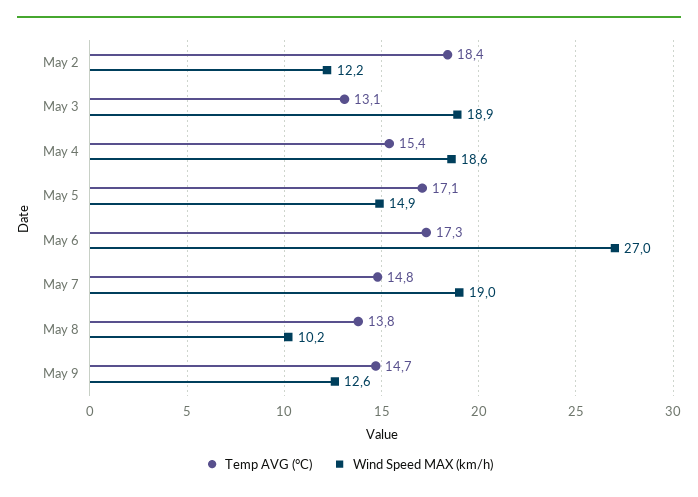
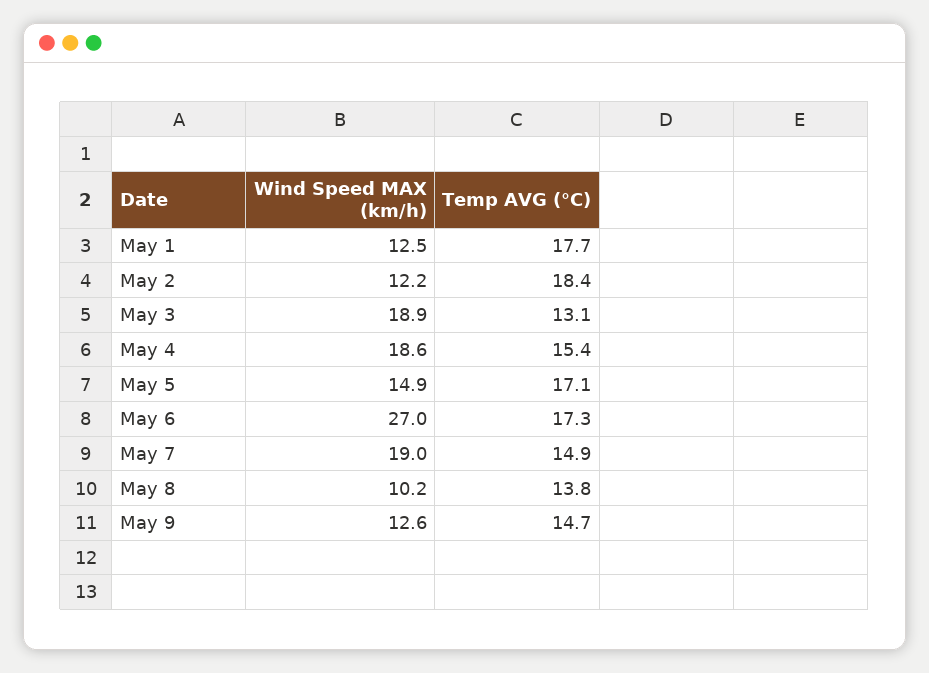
  {
    "Temp AVG (°C)": {
      "May 2": 18.4,
      "May 3": 13.1,
      "May 4": 15.4,
      "May 5": 17.1,
      "May 6": 17.3,
-     "May 7": 14.8,
+     "May 7": 14.9,
      "May 8": 13.8,
-     "May 9": 14.7
+     "May 9": 14.7,
+     "May 1": 17.7
    },
    "Wind Speed MAX (km/h)": {
      "May 2": 12.2,
      "May 3": 18.9,
      "May 4": 18.6,
      "May 5": 14.9,
      "May 6": 27,
      "May 7": 19,
      "May 8": 10.2,
-     "May 9": 12.6
+     "May 9": 12.6,
+     "May 1": 12.5
    }
  }

